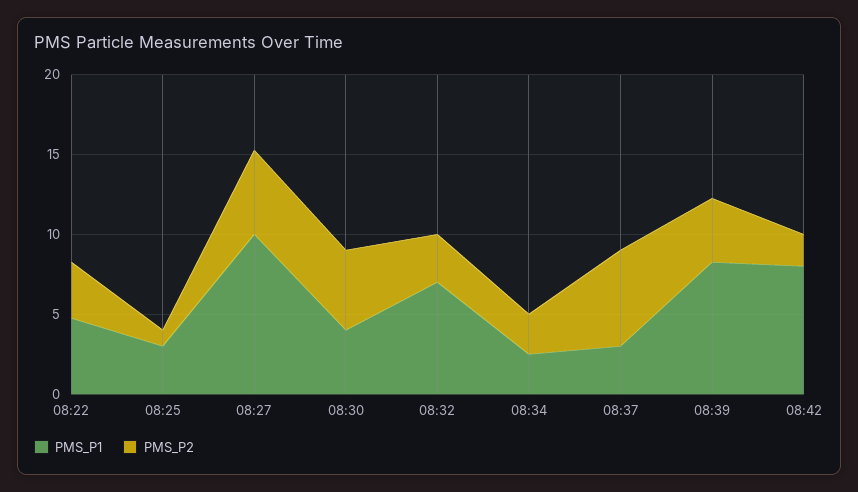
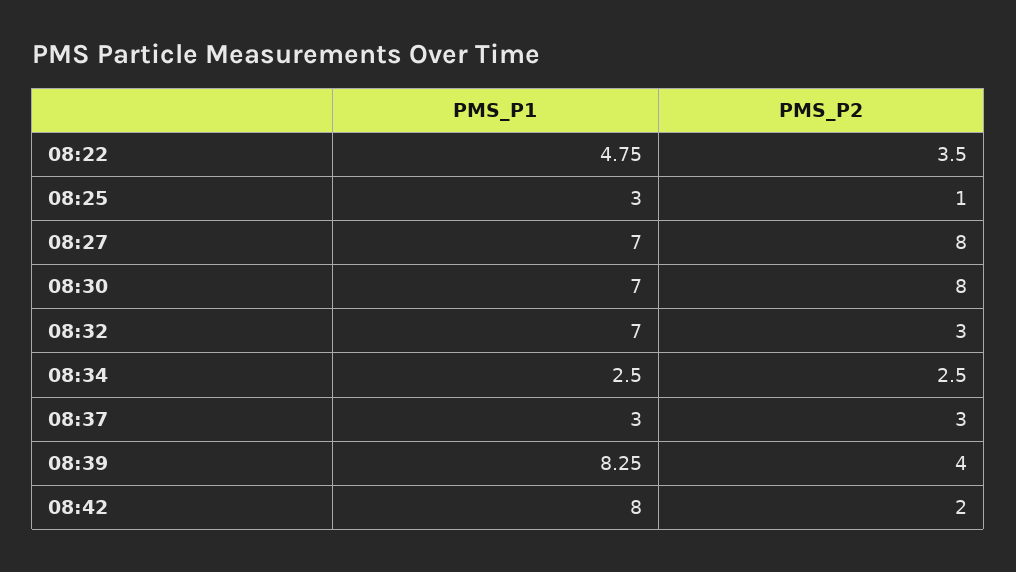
  {
    "PMS_P1": {
      "08:22": 4.75,
      "08:25": 3,
-     "08:27": 10,
+     "08:27": 7,
-     "08:30": 4,
+     "08:30": 7,
      "08:32": 7,
      "08:34": 2.5,
      "08:37": 3,
      "08:39": 8.25,
      "08:42": 8
    },
    "PMS_P2": {
      "08:22": 3.5,
      "08:25": 1,
-     "08:27": 5,
+     "08:27": 8,
-     "08:30": 5,
+     "08:30": 8,
      "08:32": 3,
      "08:34": 2.5,
-     "08:37": 6,
+     "08:37": 3,
      "08:39": 4,
      "08:42": 2
    }
  }

